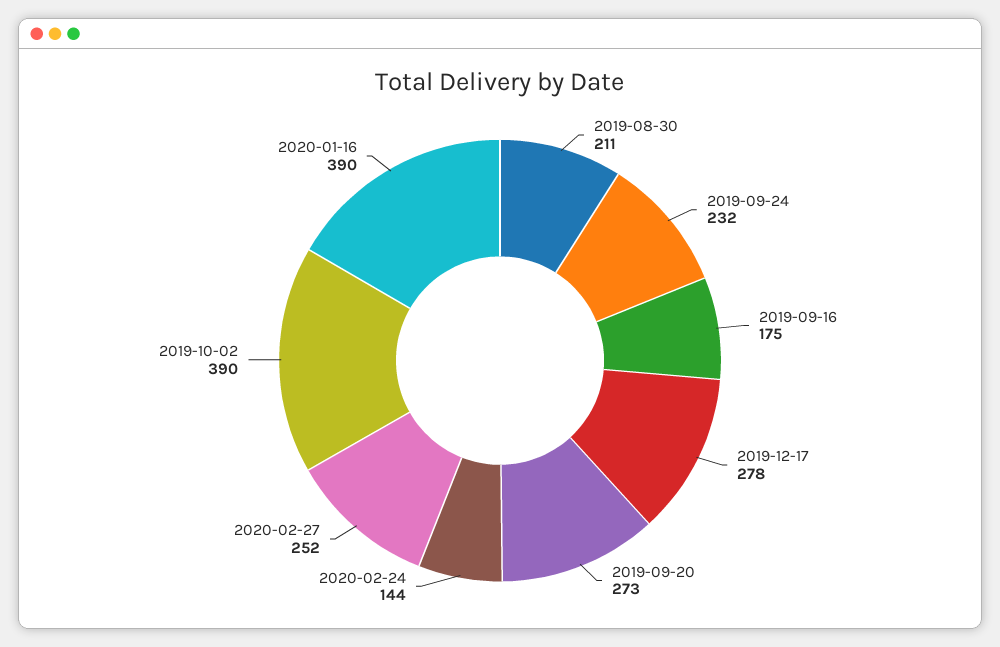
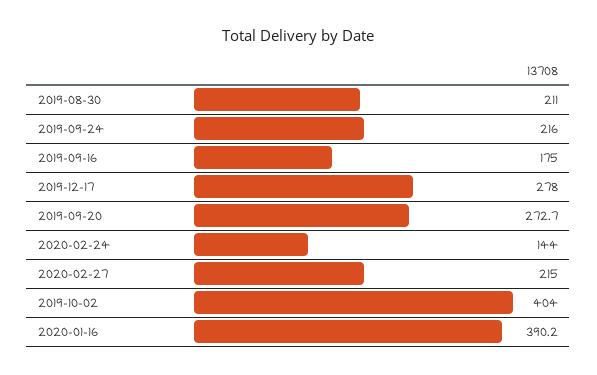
  {
    "2019-08-30": 211,
-   "2019-09-24": 232,
+   "2019-09-24": 216,
    "2019-09-16": 175,
    "2019-12-17": 278,
    "2019-09-20": 272.7,
    "2020-02-24": 144,
-   "2020-02-27": 252,
+   "2020-02-27": 215,
-   "2019-10-02": 390,
+   "2019-10-02": 404,
    "2020-01-16": 390.2
  }

